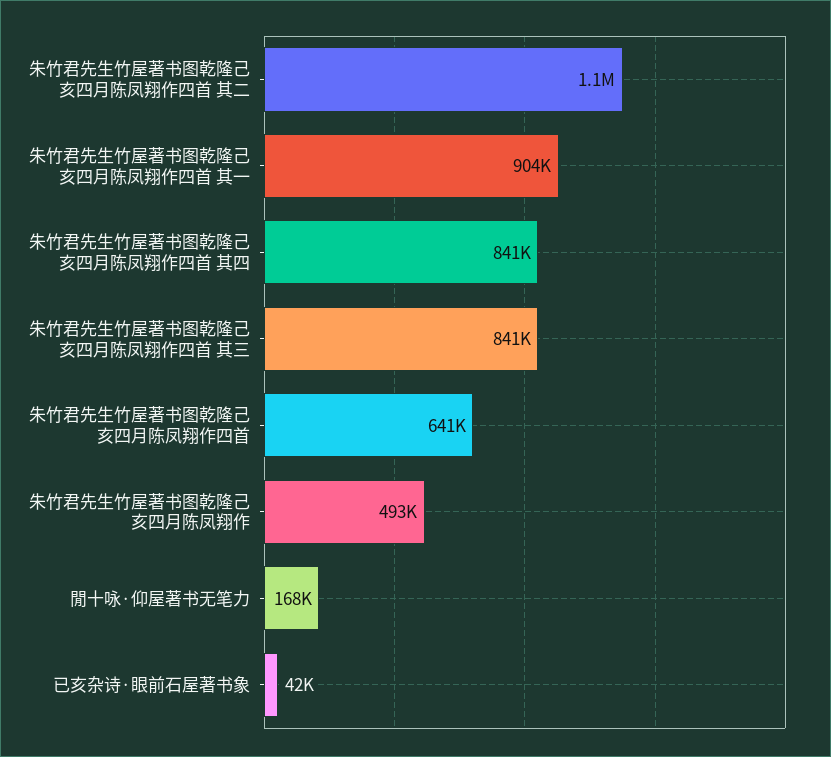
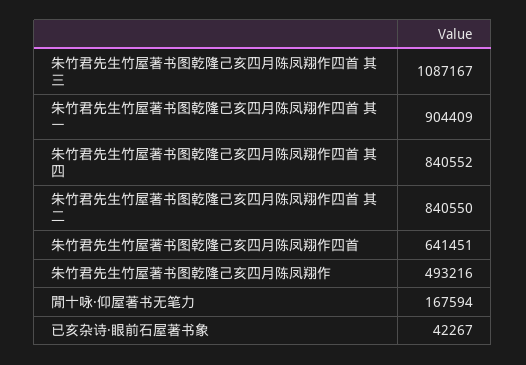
  {
-   "朱竹君先生竹屋著书图乾隆己亥四月陈凤翔作四首 其二": 1100000,
+   "朱竹君先生竹屋著书图乾隆己亥四月陈凤翔作四首 其二": 840550,
    "朱竹君先生竹屋著书图乾隆己亥四月陈凤翔作四首 其一": 904409,
    "朱竹君先生竹屋著书图乾隆己亥四月陈凤翔作四首 其四": 840552,
-   "朱竹君先生竹屋著书图乾隆己亥四月陈凤翔作四首 其三": 841000,
+   "朱竹君先生竹屋著书图乾隆己亥四月陈凤翔作四首 其三": 1087167,
    "朱竹君先生竹屋著书图乾隆己亥四月陈凤翔作四首": 641451,
    "朱竹君先生竹屋著书图乾隆己亥四月陈凤翔作": 493216,
    "閒十咏·仰屋著书无笔力": 167594,
    "已亥杂诗·眼前石屋著书象": 42267
  }

